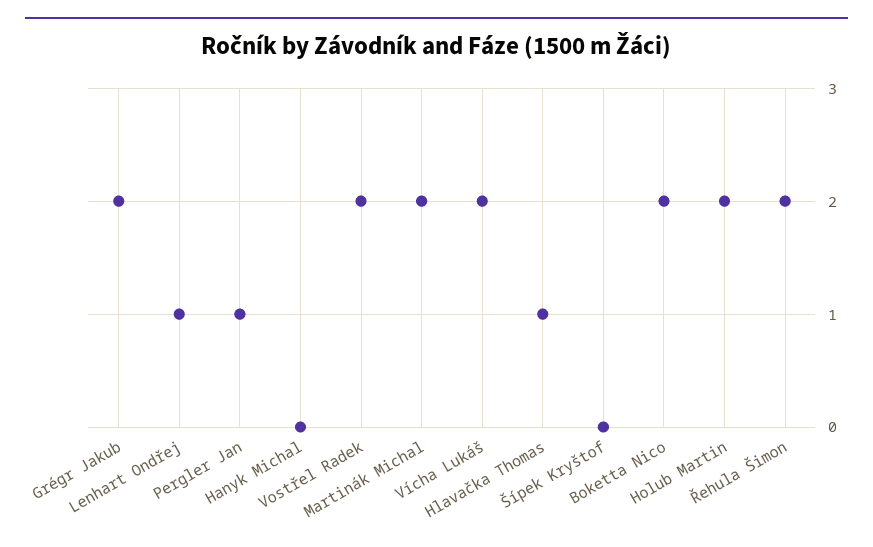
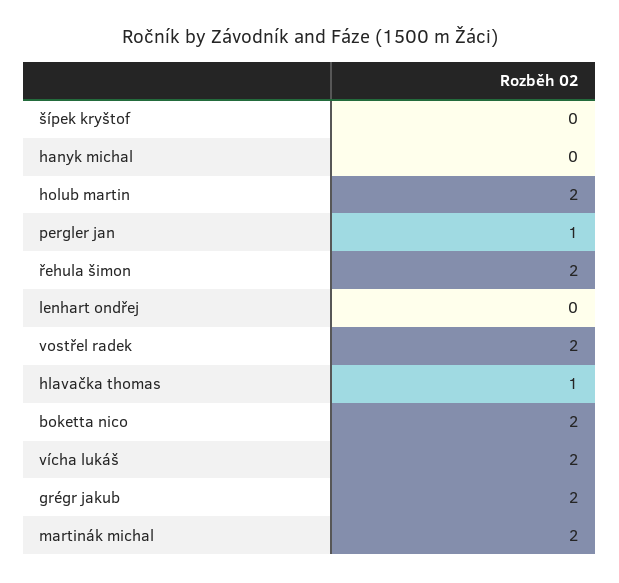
  {
    "Grégr Jakub": 2,
-   "Lenhart Ondřej": 1,
+   "Lenhart Ondřej": 0,
    "Pergler Jan": 1,
    "Hanyk Michal": 0,
    "Vostřel Radek": 2,
    "Martinák Michal": 2,
    "Vícha Lukáš": 2,
    "Hlavačka Thomas": 1,
    "Šípek Kryštof": 0,
    "Boketta Nico": 2,
    "Holub Martin": 2,
    "Řehula Šimon": 2
  }

